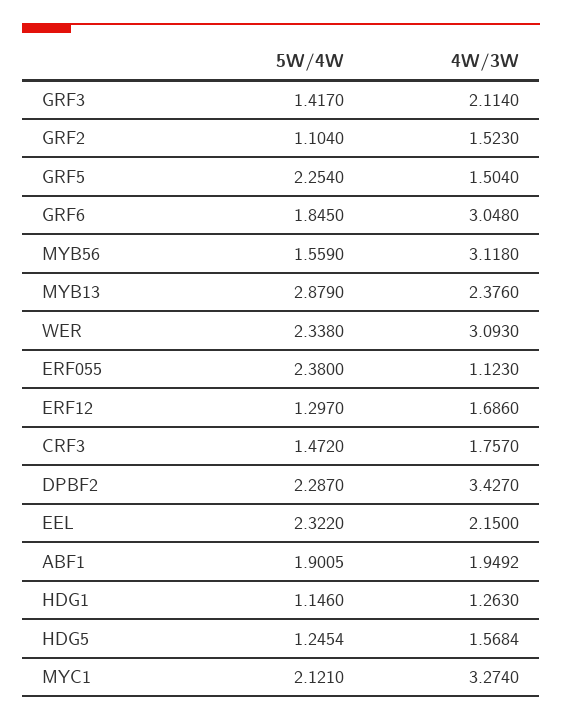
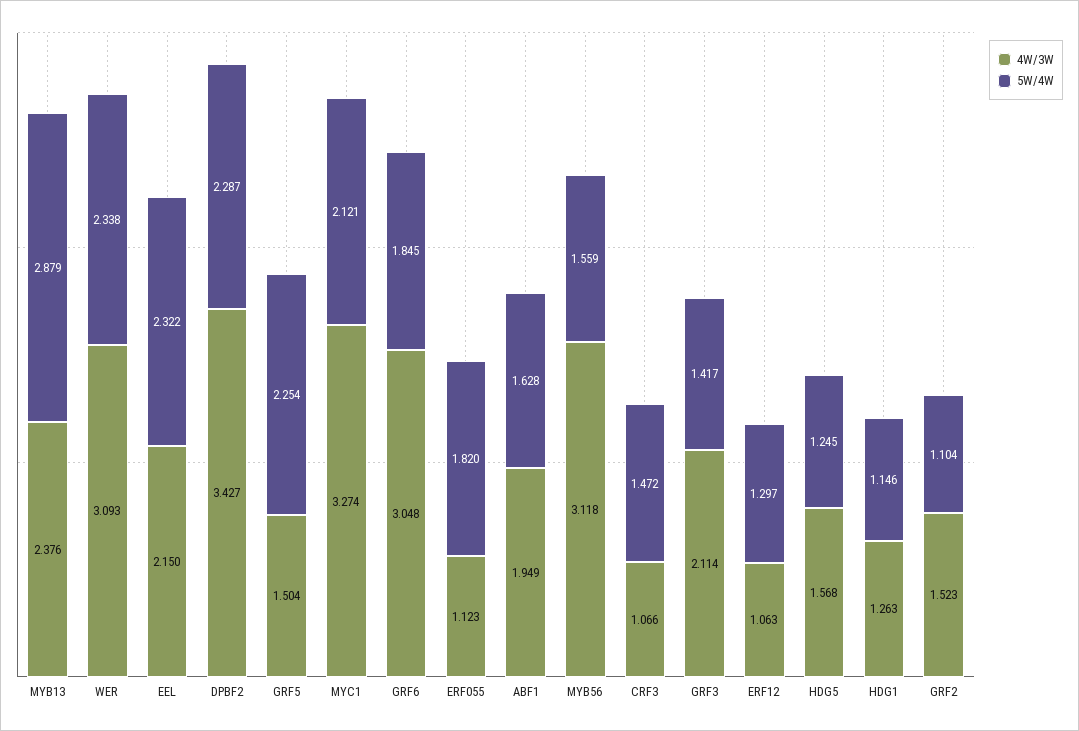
  {
    "5W/4W": {
      "GRF3": 1.417,
      "GRF2": 1.104,
      "GRF5": 2.254,
      "GRF6": 1.845,
      "MYB56": 1.559,
      "MYB13": 2.879,
      "WER": 2.338,
-     "ERF055": 2.38,
+     "ERF055": 1.82,
      "ERF12": 1.297,
      "CRF3": 1.472,
      "DPBF2": 2.287,
      "EEL": 2.322,
-     "ABF1": 1.9005,
+     "ABF1": 1.628,
      "HDG1": 1.146,
      "HDG5": 1.2454,
      "MYC1": 2.121
    },
    "4W/3W": {
      "GRF3": 2.114,
      "GRF2": 1.523,
      "GRF5": 1.504,
      "GRF6": 3.048,
      "MYB56": 3.118,
      "MYB13": 2.376,
      "WER": 3.093,
      "ERF055": 1.123,
-     "ERF12": 1.686,
+     "ERF12": 1.063,
-     "CRF3": 1.757,
+     "CRF3": 1.066,
      "DPBF2": 3.427,
      "EEL": 2.15,
      "ABF1": 1.9492,
      "HDG1": 1.263,
      "HDG5": 1.5684,
      "MYC1": 3.274
    }
  }

